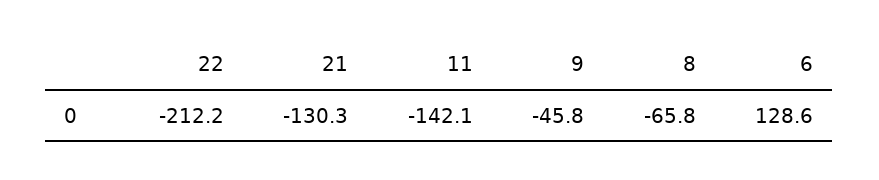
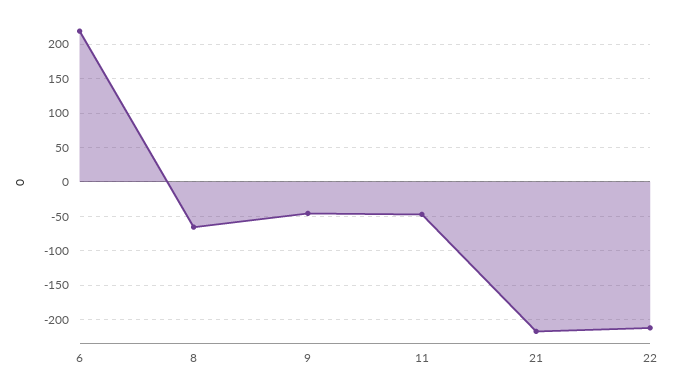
  {
    "22": -212.2,
-   "21": -130.3,
+   "21": -220,
-   "11": -142.1,
+   "11": -50,
    "9": -45.8,
    "8": -65.8,
-   "6": 128.6
+   "6": 220
  }

